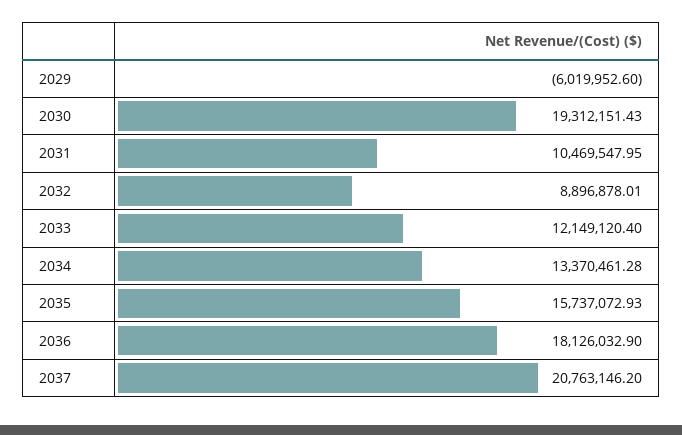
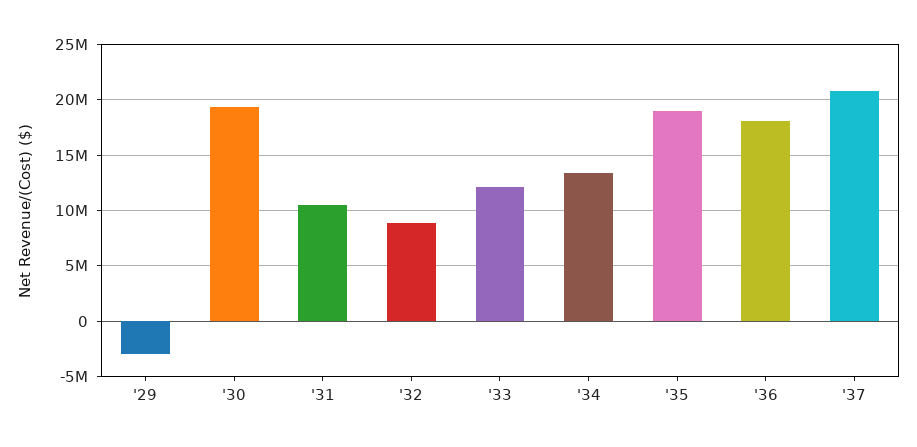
  {
-   "2029": -6019952.6,
+   "2029": -3000000,
    "2030": 19312151.43,
    "2031": 10469547.95,
    "2032": 8896878.01,
    "2033": 12149120.4,
    "2034": 13370461.28,
-   "2035": 15737072.93,
+   "2035": 19000000,
    "2036": 18126032.9,
    "2037": 20763146.2
  }

